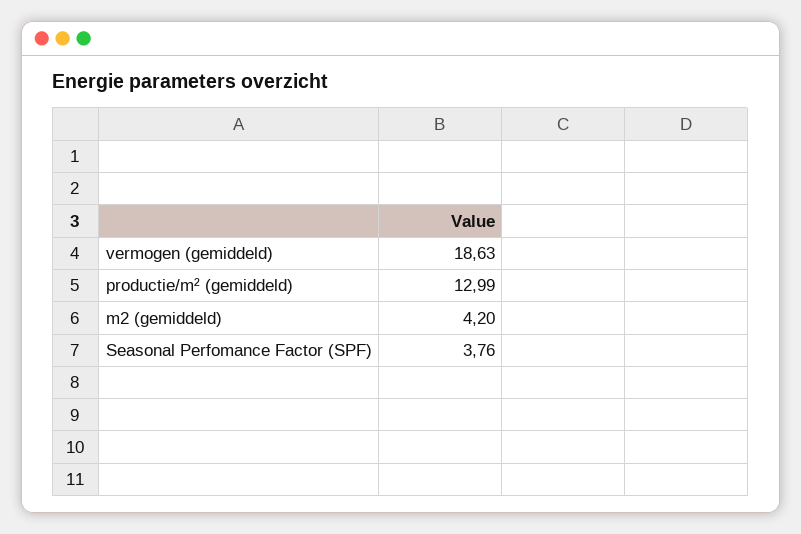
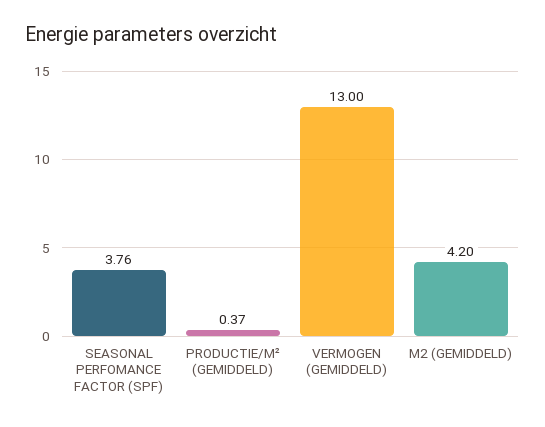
  {
-   "vermogen (gemiddeld)": 18.63,
+   "vermogen (gemiddeld)": 13,
-   "productie/m² (gemiddeld)": 12.99,
+   "productie/m² (gemiddeld)": 0.37,
    "m2 (gemiddeld)": 4.2,
    "Seasonal Perfomance Factor (SPF)": 3.76
  }

